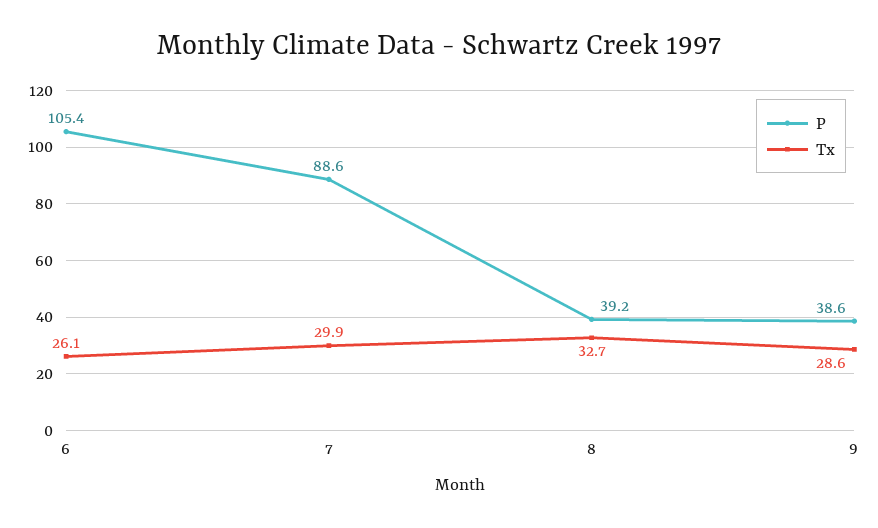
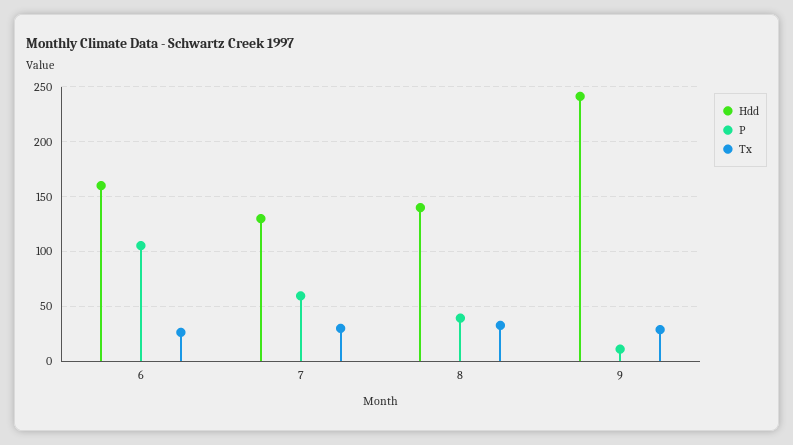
  {
    "P": {
      "6": 105.4,
-     "7": 88.6,
+     "7": 60,
      "8": 39.2,
-     "9": 38.6
+     "9": 10
    },
    "Tx": {
      "6": 26.1,
      "7": 29.9,
      "8": 32.7,
      "9": 28.6
-   }
+   },
+   "Hdd": {
+     "6": 160,
+     "7": 130,
+     "8": 140,
+     "9": 240
+   }
  }

